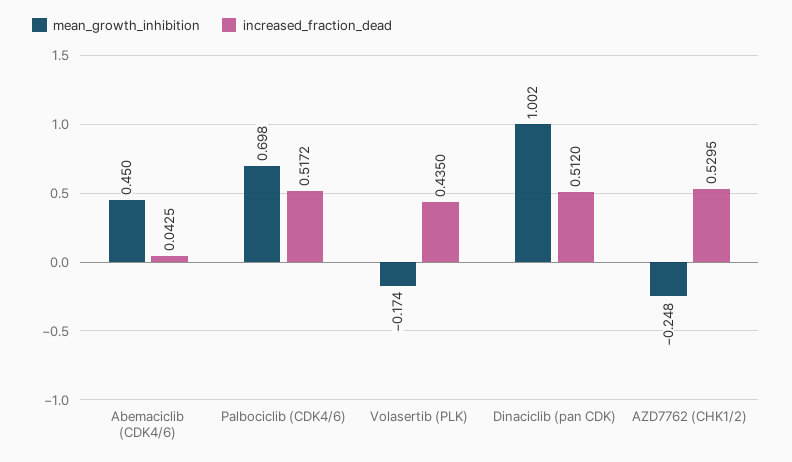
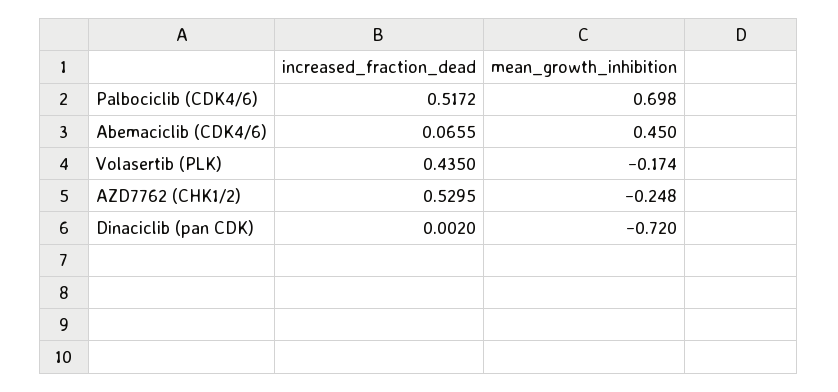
  {
    "mean_growth_inhibition": {
      "Abemaciclib (CDK4/6)": 0.45,
      "Palbociclib (CDK4/6)": 0.698,
      "Volasertib (PLK)": -0.174,
-     "Dinaciclib (pan CDK)": 1.002,
+     "Dinaciclib (pan CDK)": -0.72,
      "AZD7762 (CHK1/2)": -0.248
    },
    "increased_fraction_dead": {
-     "Abemaciclib (CDK4/6)": 0.0425,
+     "Abemaciclib (CDK4/6)": 0.0655,
      "Palbociclib (CDK4/6)": 0.5172,
      "Volasertib (PLK)": 0.435,
-     "Dinaciclib (pan CDK)": 0.512,
+     "Dinaciclib (pan CDK)": 0.002,
      "AZD7762 (CHK1/2)": 0.5295
    }
  }

